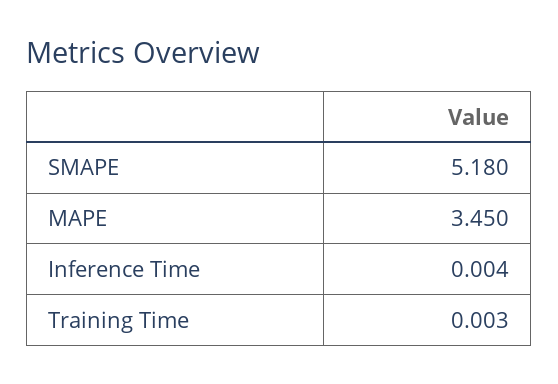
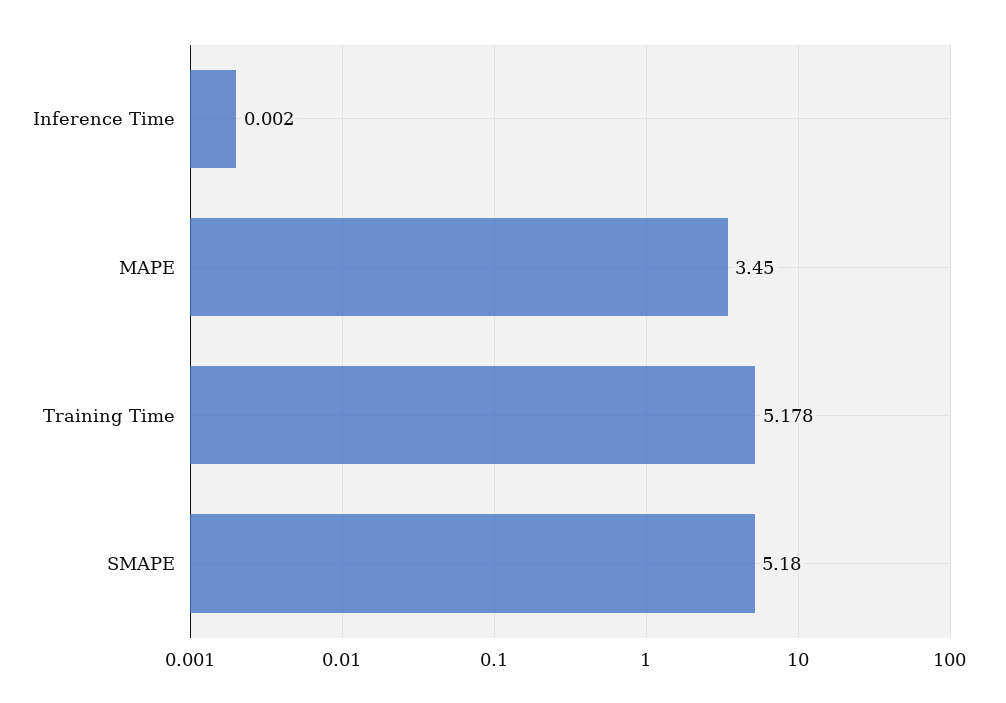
  {
    "SMAPE": 5.18,
    "MAPE": 3.45,
-   "Inference Time": 0.004,
+   "Inference Time": 0.002,
-   "Training Time": 0.003
+   "Training Time": 5.178
  }

